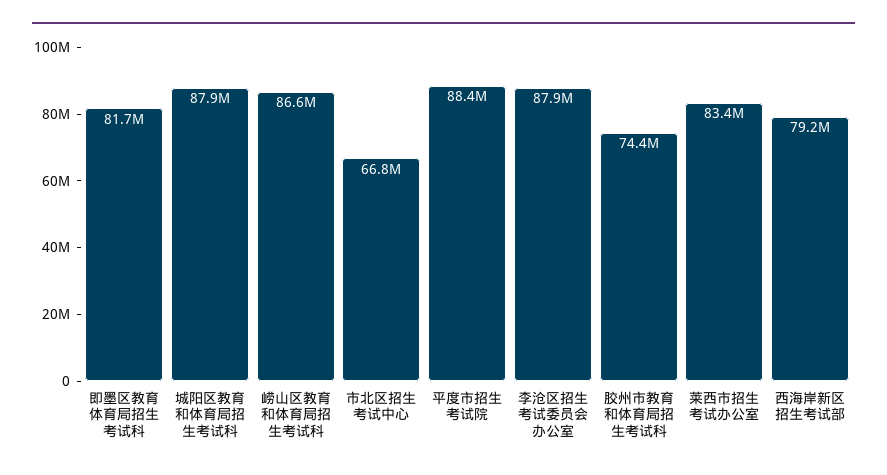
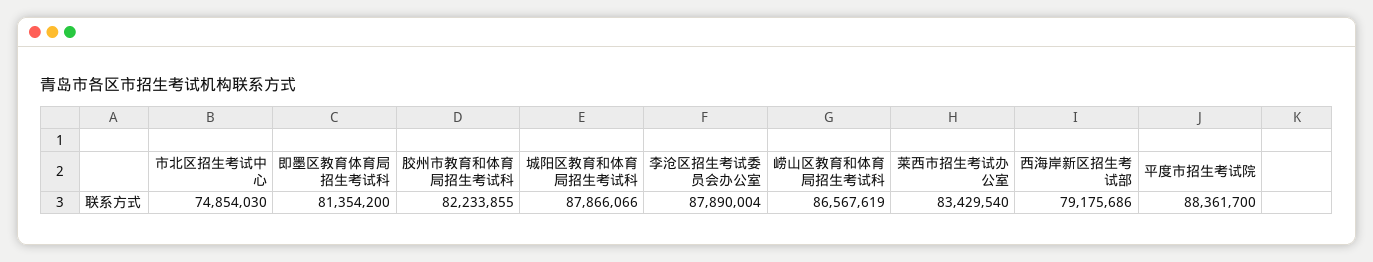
  {
-   "即墨区教育体育局招生考试科": 81700000,
+   "即墨区教育体育局招生考试科": 81354200,
    "城阳区教育和体育局招生考试科": 87866066,
    "崂山区教育和体育局招生考试科": 86567619,
-   "市北区招生考试中心": 66800000,
+   "市北区招生考试中心": 74854030,
    "平度市招生考试院": 88361700,
    "李沧区招生考试委员会办公室": 87890004,
-   "胶州市教育和体育局招生考试科": 74400000,
+   "胶州市教育和体育局招生考试科": 82233855,
    "莱西市招生考试办公室": 83429540,
    "西海岸新区招生考试部": 79175686
  }

